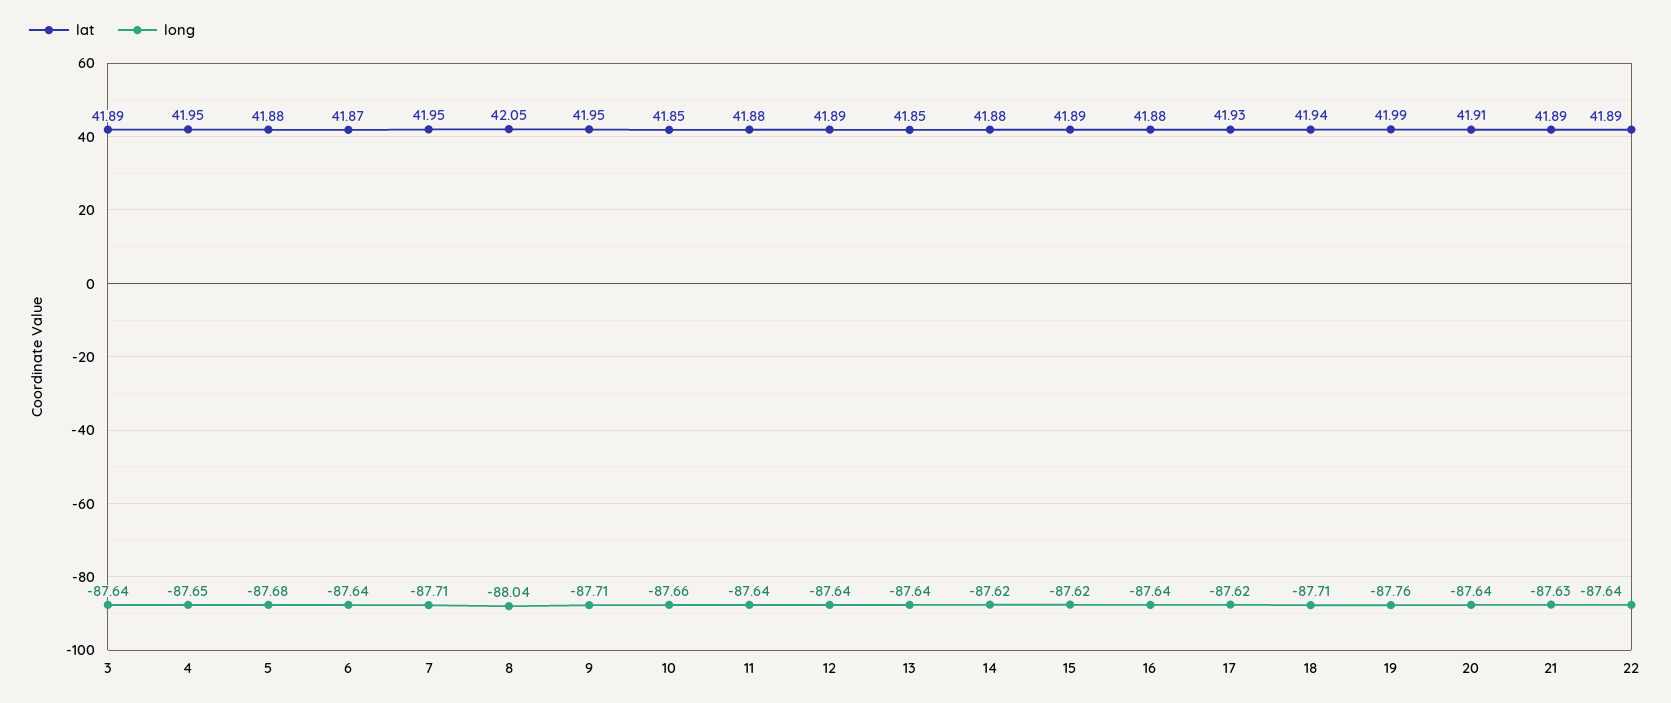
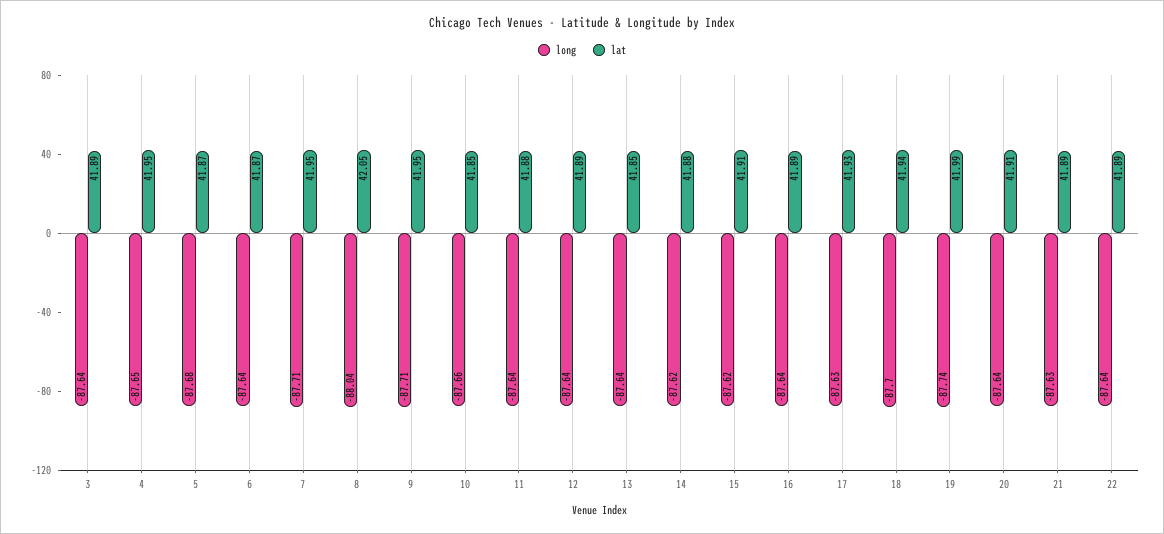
  {
    "lat": {
      "3": 41.89,
      "4": 41.95,
-     "5": 41.88,
+     "5": 41.87,
      "6": 41.87,
      "7": 41.95,
      "8": 42.05,
      "9": 41.95,
      "10": 41.85,
      "11": 41.88,
      "12": 41.89,
      "13": 41.85,
      "14": 41.88,
-     "15": 41.89,
+     "15": 41.91,
-     "16": 41.88,
+     "16": 41.89,
      "17": 41.93,
      "18": 41.94,
      "19": 41.99,
      "20": 41.91,
      "21": 41.89,
      "22": 41.89
    },
    "long": {
      "3": -87.64,
      "4": -87.65,
      "5": -87.68,
      "6": -87.64,
      "7": -87.71,
      "8": -88.04,
      "9": -87.71,
      "10": -87.66,
      "11": -87.64,
      "12": -87.64,
      "13": -87.64,
      "14": -87.62,
      "15": -87.62,
      "16": -87.64,
-     "17": -87.62,
+     "17": -87.63,
-     "18": -87.71,
+     "18": -87.7,
-     "19": -87.76,
+     "19": -87.74,
      "20": -87.64,
      "21": -87.63,
      "22": -87.64
    }
  }

